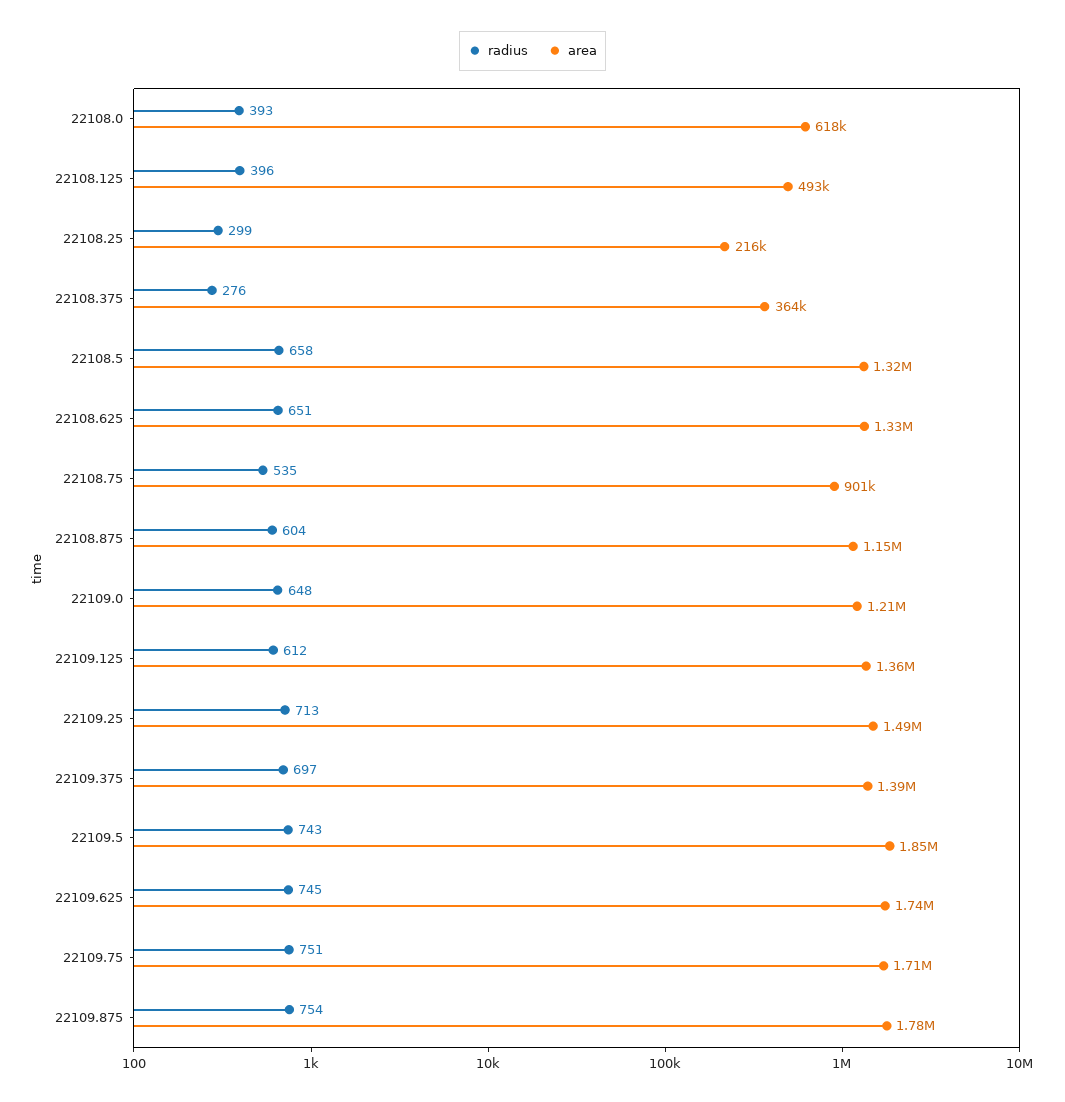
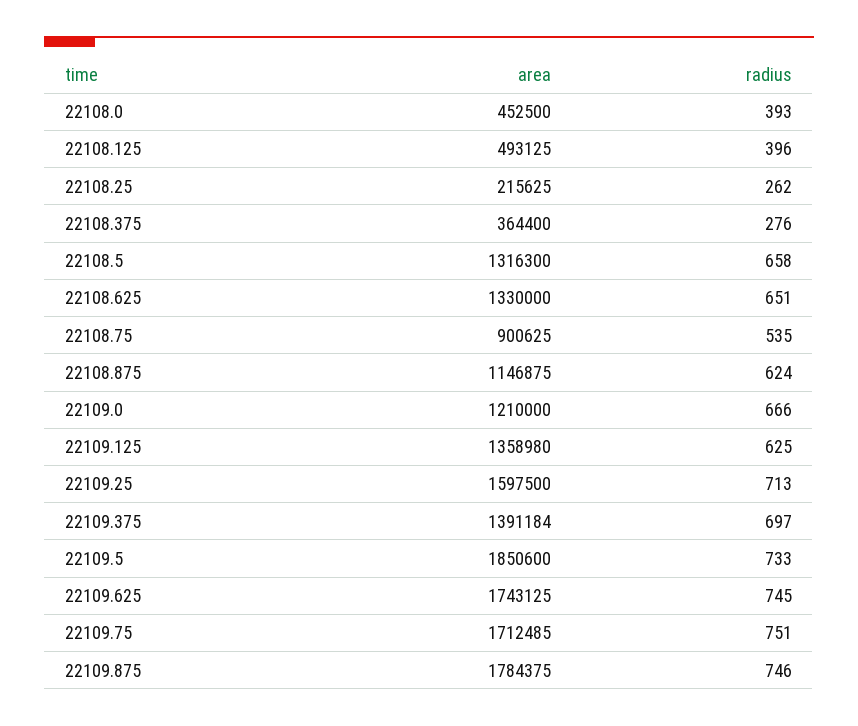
  {
    "radius": {
      "22108.0": 393,
      "22108.125": 396,
-     "22108.25": 299,
+     "22108.25": 262,
      "22108.375": 276,
      "22108.5": 658,
      "22108.625": 651,
      "22108.75": 535,
-     "22108.875": 604,
+     "22108.875": 624,
-     "22109.0": 648,
+     "22109.0": 666,
-     "22109.125": 612,
+     "22109.125": 625,
      "22109.25": 713,
      "22109.375": 697,
-     "22109.5": 743,
+     "22109.5": 733,
      "22109.625": 745,
      "22109.75": 751,
-     "22109.875": 754
+     "22109.875": 746
    },
    "area": {
-     "22108.0": 618000,
+     "22108.0": 452500,
      "22108.125": 493125,
      "22108.25": 215625,
      "22108.375": 364400,
      "22108.5": 1316300,
      "22108.625": 1330000,
      "22108.75": 900625,
      "22108.875": 1146875,
      "22109.0": 1210000,
      "22109.125": 1358980,
-     "22109.25": 1490000,
+     "22109.25": 1597500,
      "22109.375": 1391184,
      "22109.5": 1850600,
      "22109.625": 1743125,
      "22109.75": 1712485,
      "22109.875": 1784375
    }
  }

